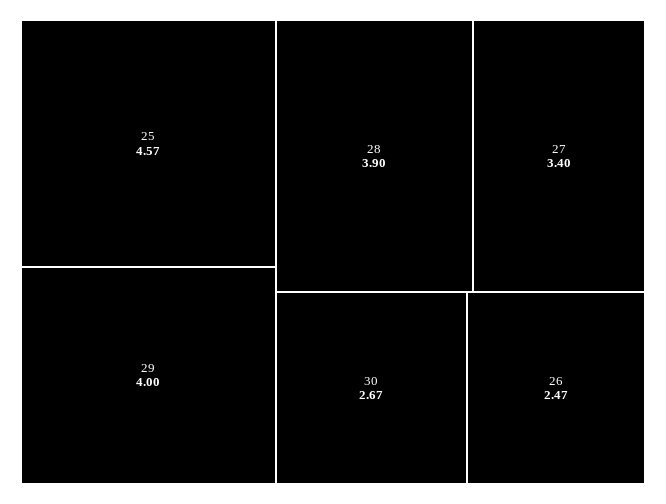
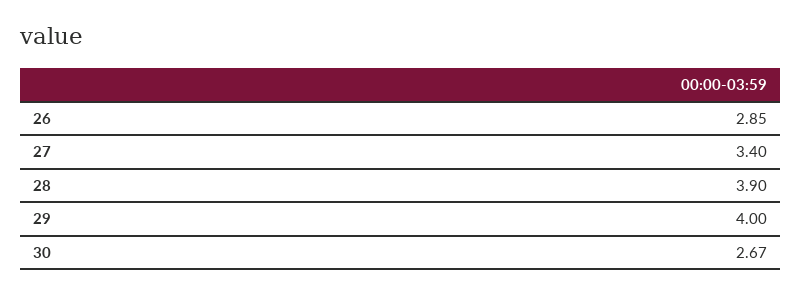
  {
-   "25": 4.57,
    "29": 4,
    "28": 3.9,
    "27": 3.4,
    "30": 2.67,
-   "26": 2.47
+   "26": 2.85
  }

